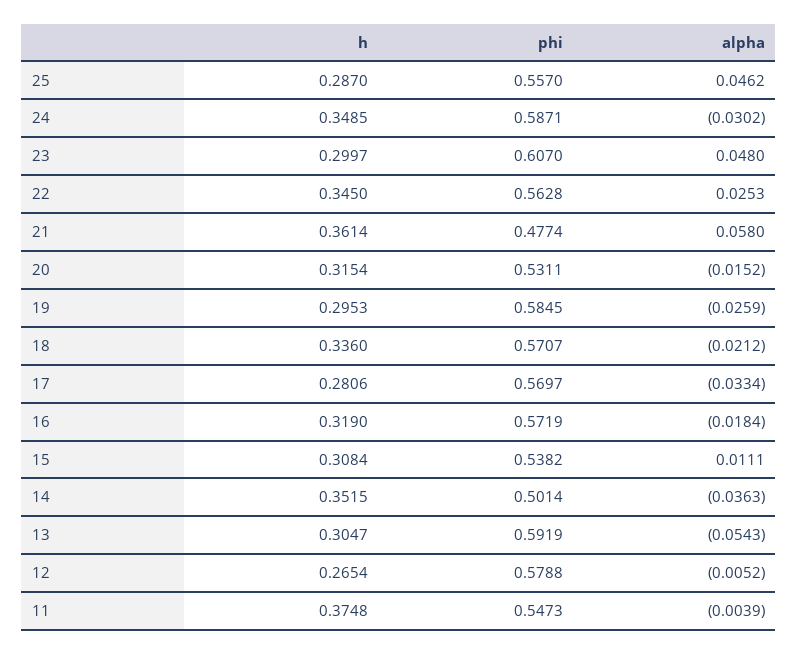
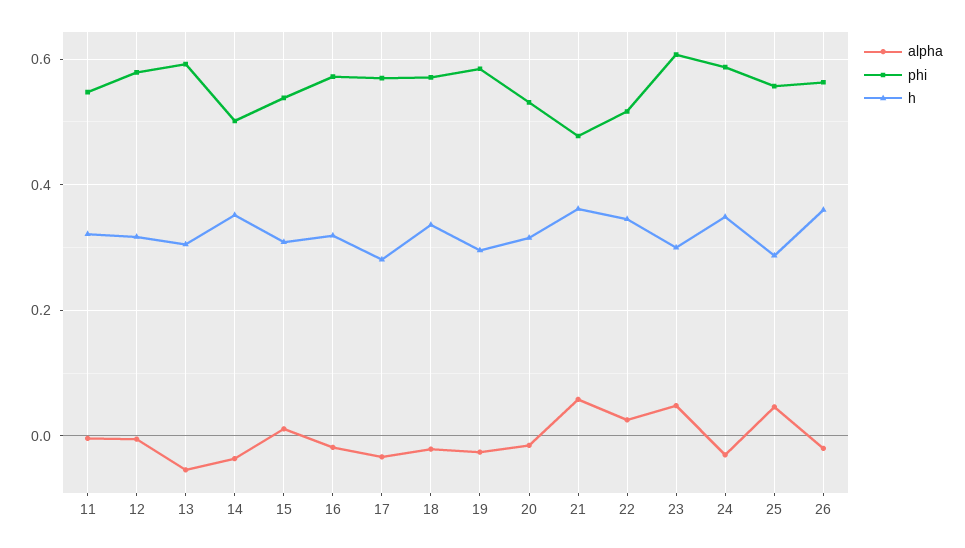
  {
    "h": {
      "25": 0.287,
      "24": 0.3485,
      "23": 0.2997,
      "22": 0.345,
      "21": 0.3614,
      "20": 0.3154,
      "19": 0.2953,
      "18": 0.336,
      "17": 0.2806,
      "16": 0.319,
      "15": 0.3084,
      "14": 0.3515,
      "13": 0.3047,
-     "12": 0.2654,
+     "12": 0.32,
-     "11": 0.3748
+     "11": 0.32,
+     "26": 0.36
    },
    "phi": {
      "25": 0.557,
      "24": 0.5871,
      "23": 0.607,
-     "22": 0.5628,
+     "22": 0.52,
      "21": 0.4774,
      "20": 0.5311,
      "19": 0.5845,
      "18": 0.5707,
      "17": 0.5697,
      "16": 0.5719,
      "15": 0.5382,
      "14": 0.5014,
      "13": 0.5919,
      "12": 0.5788,
-     "11": 0.5473
+     "11": 0.5473,
+     "26": 0.56
    },
    "alpha": {
      "25": 0.0462,
      "24": -0.0302,
      "23": 0.048,
      "22": 0.0253,
      "21": 0.058,
      "20": -0.0152,
      "19": -0.0259,
      "18": -0.0212,
      "17": -0.0334,
      "16": -0.0184,
      "15": 0.0111,
      "14": -0.0363,
      "13": -0.0543,
      "12": -0.0052,
-     "11": -0.0039
+     "11": -0.0039,
+     "26": -0.02
    }
  }

